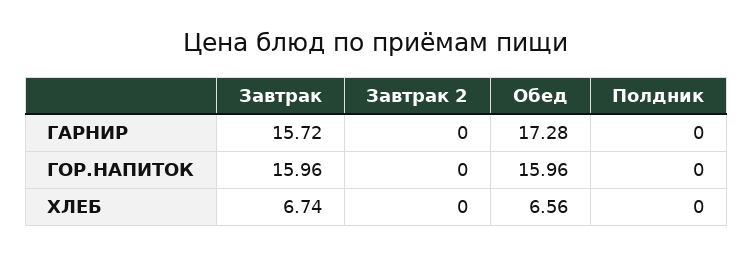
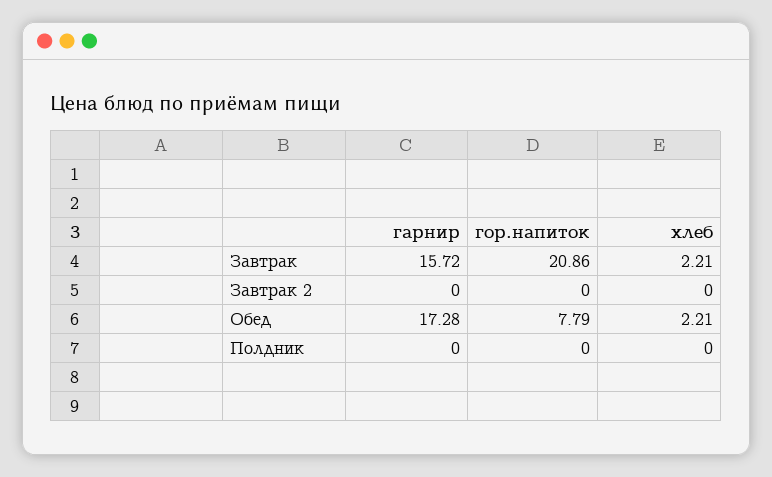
  {
    "Завтрак": {
      "ГАРНИР": 15.72,
-     "ГОР.НАПИТОК": 15.96,
+     "ГОР.НАПИТОК": 20.86,
-     "ХЛЕБ": 6.74
+     "ХЛЕБ": 2.21
    },
    "Завтрак 2": {
      "ГАРНИР": 0,
      "ГОР.НАПИТОК": 0,
      "ХЛЕБ": 0
    },
    "Обед": {
      "ГАРНИР": 17.28,
-     "ГОР.НАПИТОК": 15.96,
+     "ГОР.НАПИТОК": 7.79,
-     "ХЛЕБ": 6.56
+     "ХЛЕБ": 2.21
    },
    "Полдник": {
      "ГАРНИР": 0,
      "ГОР.НАПИТОК": 0,
      "ХЛЕБ": 0
    }
  }

